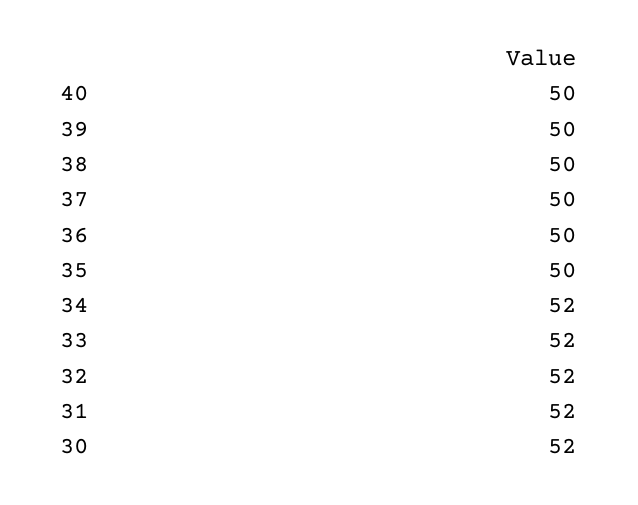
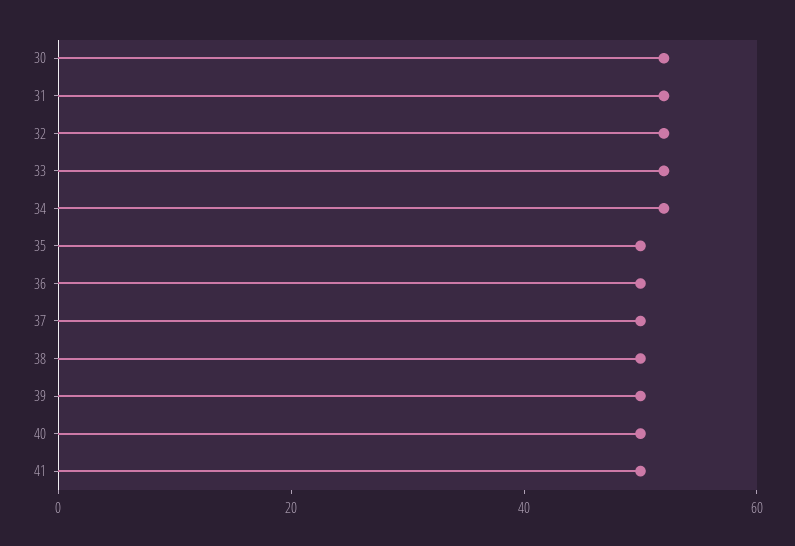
  {
    "40": 50,
    "39": 50,
    "38": 50,
    "37": 50,
    "36": 50,
    "35": 50,
    "34": 52,
    "33": 52,
    "32": 52,
    "31": 52,
-   "30": 52
+   "30": 52,
+   "41": 50
  }

